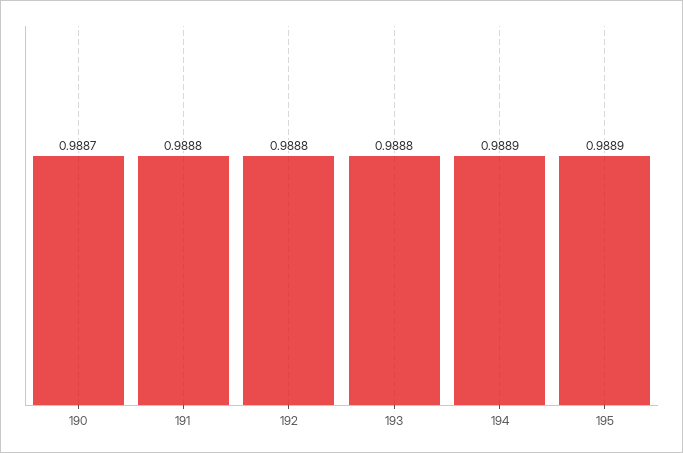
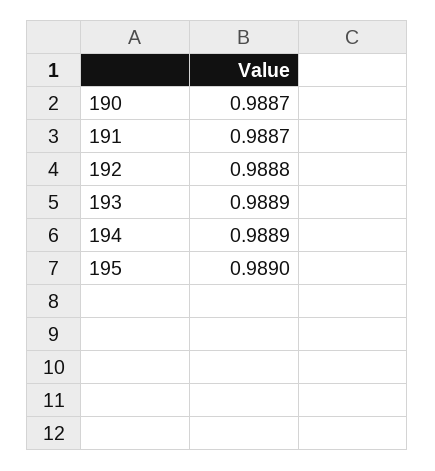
  {
    "190": 0.9887,
-   "191": 0.9888,
+   "191": 0.9887,
    "192": 0.9888,
-   "193": 0.9888,
+   "193": 0.9889,
    "194": 0.9889,
-   "195": 0.9889
+   "195": 0.989
  }

